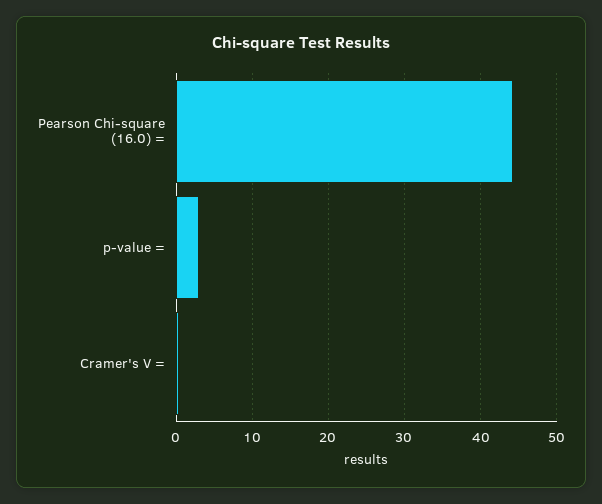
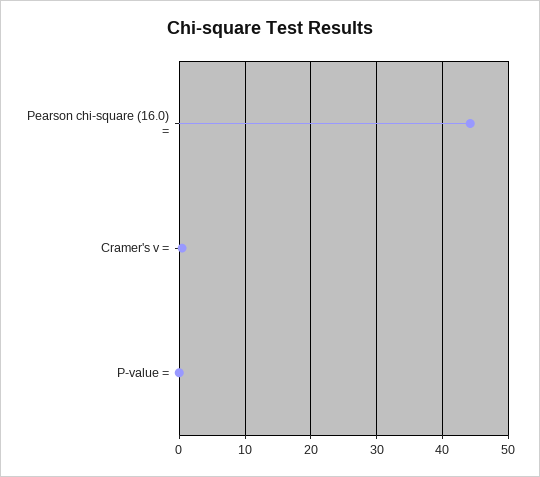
  {
    "Pearson Chi-square (16.0) =": 44,
-   "p-value =": 3,
+   "p-value =": 0,
    "Cramer's V =": 0
  }

